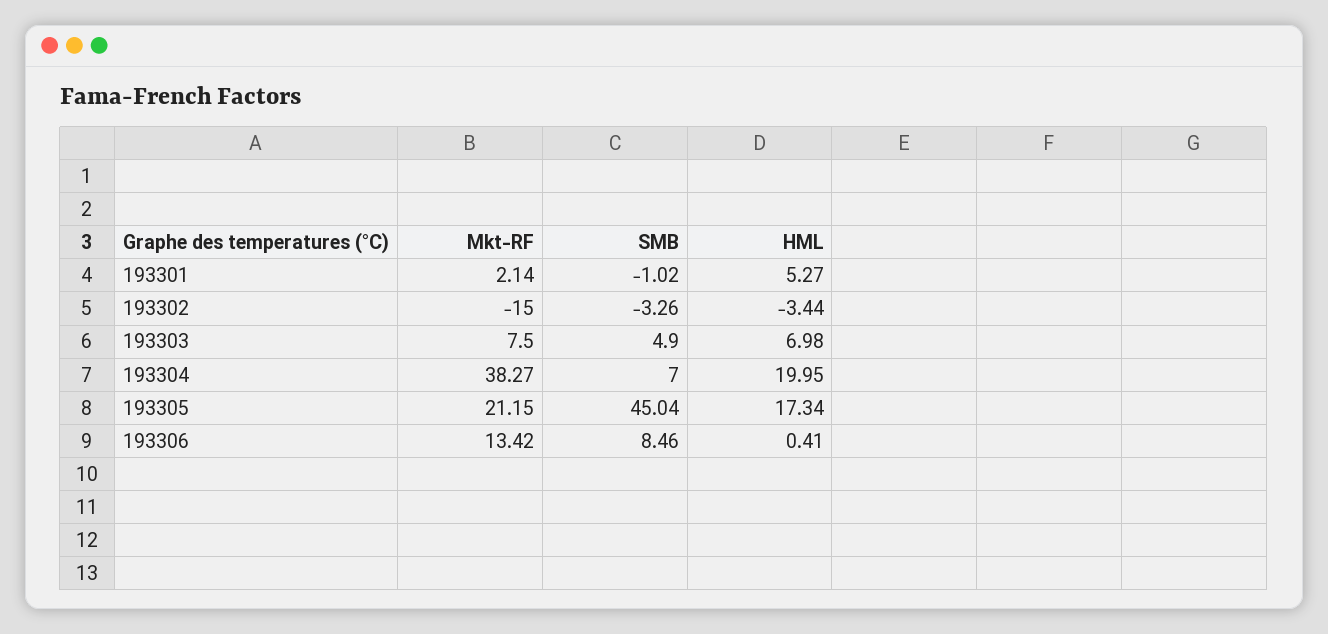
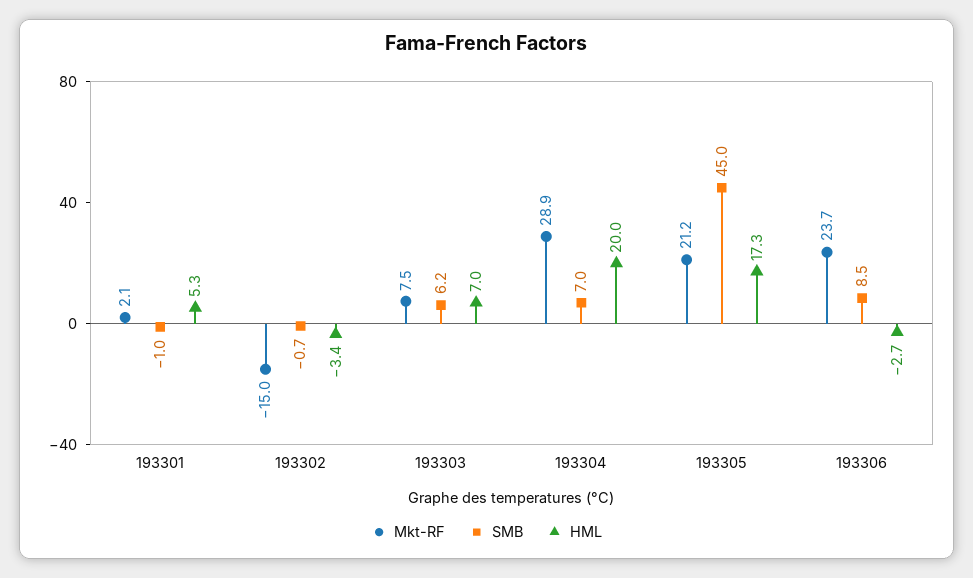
  {
    "Mkt-RF": {
      "193301": 2.14,
      "193302": -15,
      "193303": 7.5,
-     "193304": 38.27,
+     "193304": 28.9,
      "193305": 21.15,
-     "193306": 13.42
+     "193306": 23.7
    },
    "SMB": {
      "193301": -1.02,
-     "193302": -3.26,
+     "193302": -0.7,
-     "193303": 4.9,
+     "193303": 6.2,
      "193304": 7,
      "193305": 45.04,
      "193306": 8.46
    },
    "HML": {
      "193301": 5.27,
      "193302": -3.44,
      "193303": 6.98,
      "193304": 19.95,
      "193305": 17.34,
-     "193306": 0.41
+     "193306": -2.7
    }
  }

